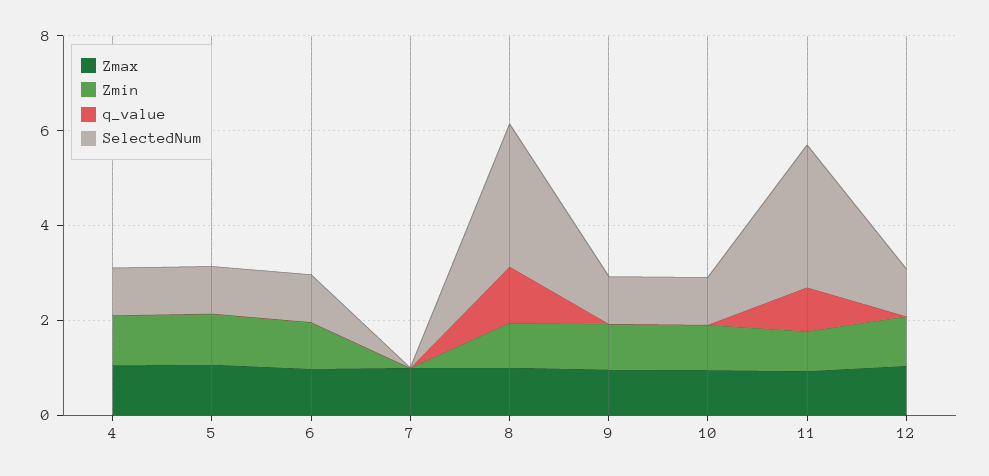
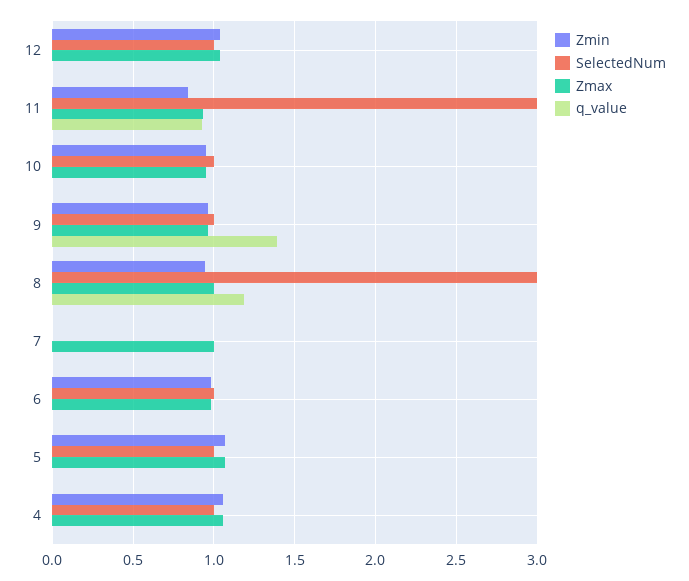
  {
    "Zmax": {
      "4": 1.05,
      "5": 1.05,
      "6": 1,
      "7": 1,
      "8": 1,
      "9": 0.95,
      "10": 0.95,
      "11": 0.95,
      "12": 1.05
    },
    "Zmin": {
      "4": 1.05,
      "5": 1.05,
      "6": 1,
      "7": 0,
      "8": 0.95,
      "9": 0.95,
      "10": 0.95,
      "11": 0.85,
      "12": 1.05
    },
    "q_value": {
      "4": 0,
      "5": 0,
      "6": 0,
      "7": 0,
      "8": 1.2,
-     "9": 0,
+     "9": 1.4,
      "10": 0,
      "11": 0.95,
      "12": 0
    },
    "SelectedNum": {
      "4": 1,
      "5": 1,
      "6": 1,
      "7": 0,
      "8": 3,
      "9": 1,
      "10": 1,
      "11": 3,
      "12": 1
    }
  }

